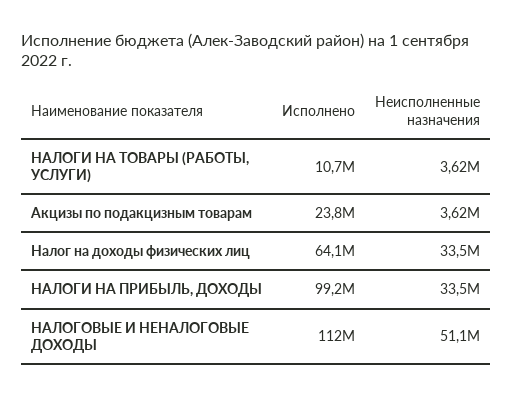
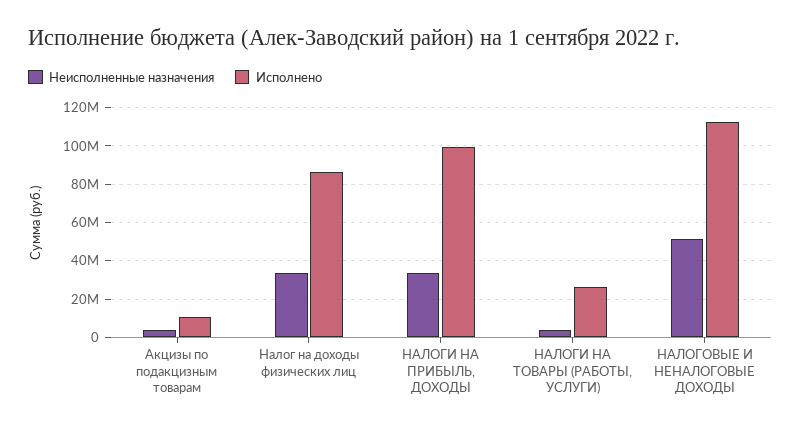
  {
    "Исполнено": {
-     "НАЛОГИ НА ТОВАРЫ (РАБОТЫ, УСЛУГИ)": 10700000,
+     "НАЛОГИ НА ТОВАРЫ (РАБОТЫ, УСЛУГИ)": 25000000,
-     "Акцизы по подакцизным товарам": 23800000,
+     "Акцизы по подакцизным товарам": 10000000,
-     "Налог на доходы физических лиц": 64100000,
+     "Налог на доходы физических лиц": 85000000,
      "НАЛОГИ НА ПРИБЫЛЬ, ДОХОДЫ": 99200000,
      "НАЛОГОВЫЕ И НЕНАЛОГОВЫЕ ДОХОДЫ": 112000000
    },
    "Неисполненные назначения": {
      "НАЛОГИ НА ТОВАРЫ (РАБОТЫ, УСЛУГИ)": 3620000,
      "Акцизы по подакцизным товарам": 3620000,
      "Налог на доходы физических лиц": 33500000,
      "НАЛОГИ НА ПРИБЫЛЬ, ДОХОДЫ": 33500000,
      "НАЛОГОВЫЕ И НЕНАЛОГОВЫЕ ДОХОДЫ": 51100000
    }
  }

